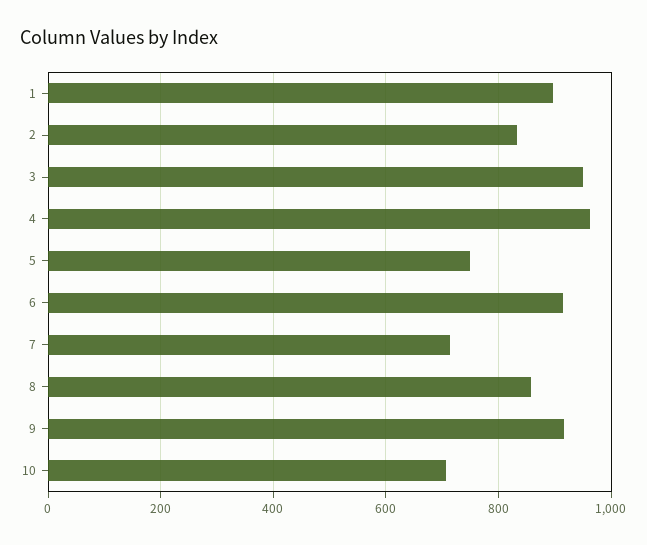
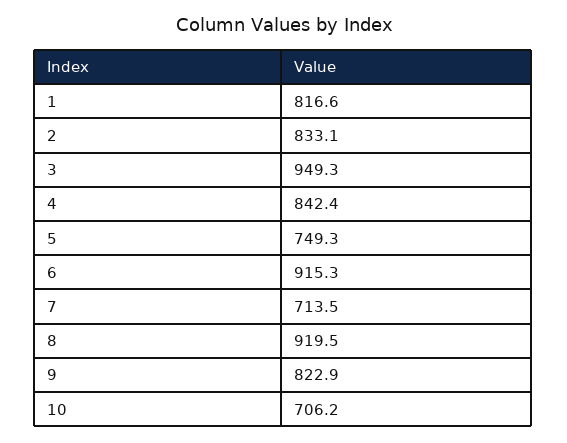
  {
-   "1": 900,
+   "1": 816.6,
    "2": 833.1,
    "3": 949.3,
-   "4": 960,
+   "4": 842.4,
    "5": 749.3,
    "6": 915.3,
    "7": 713.5,
-   "8": 860,
+   "8": 919.5,
-   "9": 920,
+   "9": 822.9,
    "10": 706.2
  }

